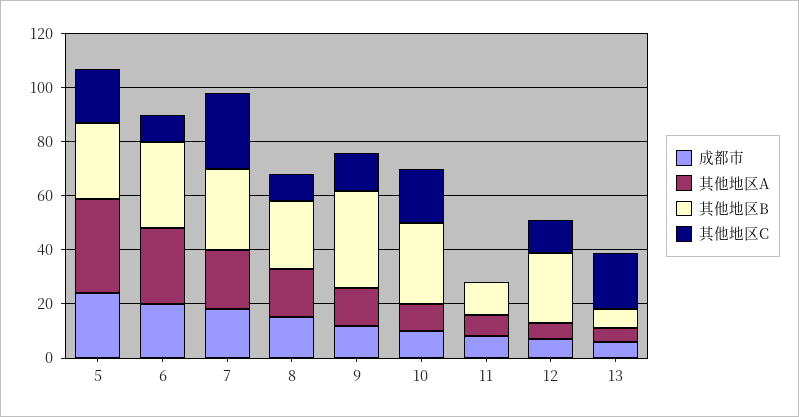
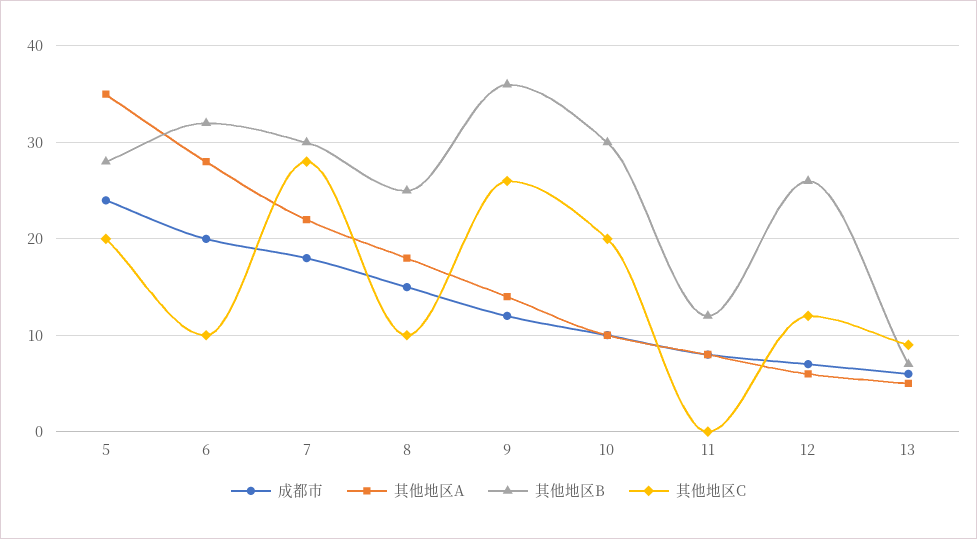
  {
    "成都市": {
      "5": 24,
      "6": 20,
      "7": 18,
      "8": 15,
      "9": 12,
      "10": 10,
      "11": 8,
      "12": 7,
      "13": 6
    },
    "其他地区A": {
      "5": 35,
      "6": 28,
      "7": 22,
      "8": 18,
      "9": 14,
      "10": 10,
      "11": 8,
      "12": 6,
      "13": 5
    },
    "其他地区B": {
      "5": 28,
      "6": 32,
      "7": 30,
      "8": 25,
      "9": 36,
      "10": 30,
      "11": 12,
      "12": 26,
      "13": 7
    },
    "其他地区C": {
      "5": 20,
      "6": 10,
      "7": 28,
      "8": 10,
-     "9": 15,
+     "9": 26,
      "10": 20,
      "11": 0,
      "12": 12,
-     "13": 20
+     "13": 9
    }
  }

